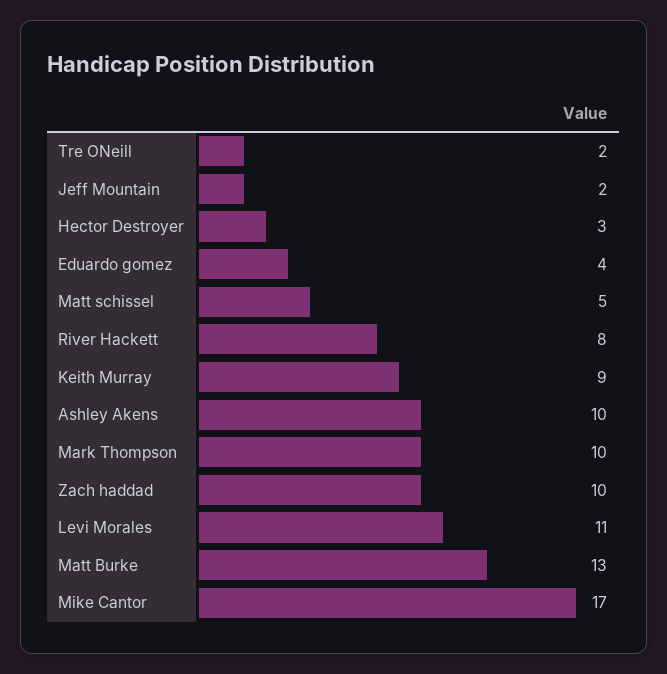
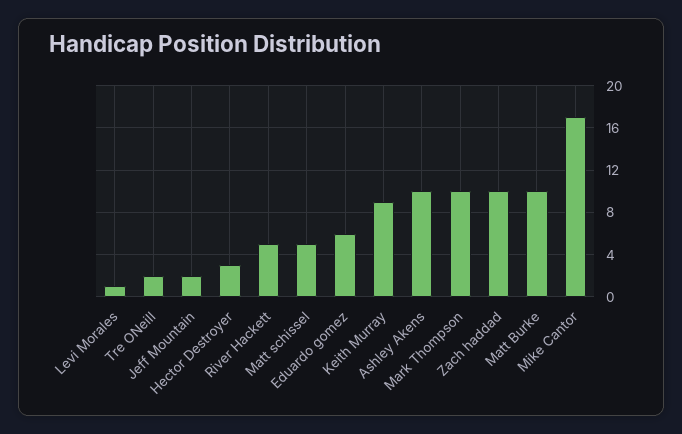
  {
    "Tre ONeill": 2,
    "Jeff Mountain": 2,
    "Hector Destroyer": 3,
-   "Eduardo gomez": 4,
+   "Eduardo gomez": 6,
    "Matt schissel": 5,
-   "River Hackett": 8,
+   "River Hackett": 5,
    "Keith Murray": 9,
    "Ashley Akens": 10,
    "Mark Thompson": 10,
    "Zach haddad": 10,
-   "Levi Morales": 11,
+   "Levi Morales": 1,
-   "Matt Burke": 13,
+   "Matt Burke": 10,
    "Mike Cantor": 17
  }

